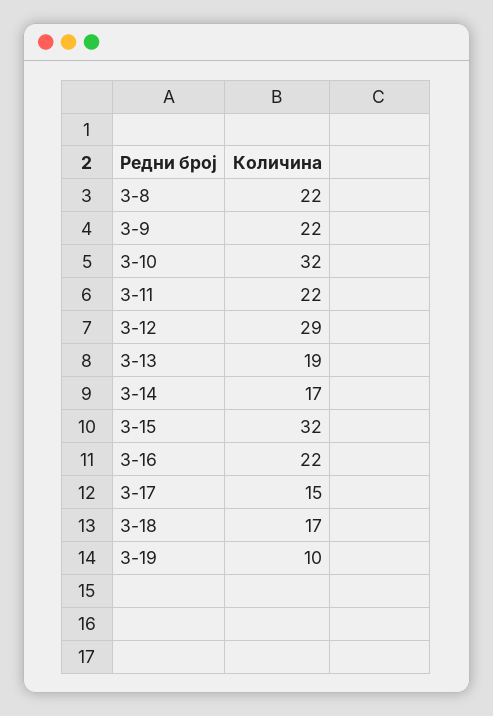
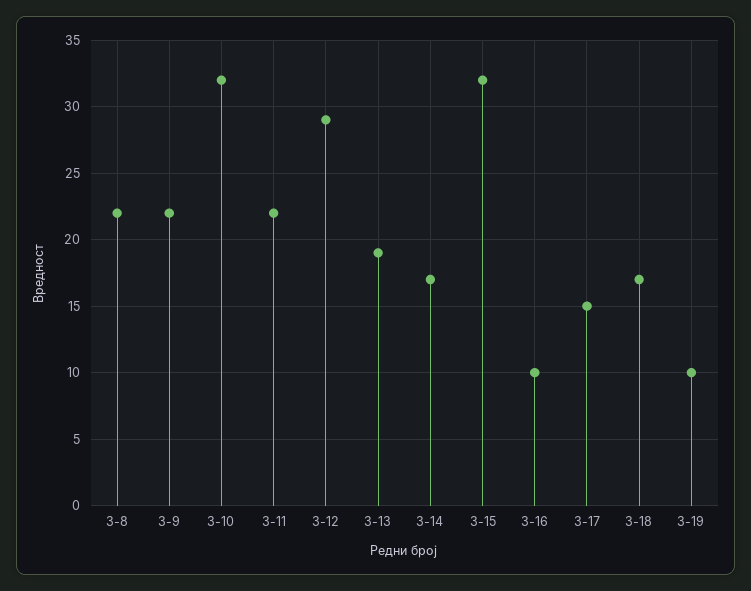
  {
    "3-8": 22,
    "3-9": 22,
    "3-10": 32,
    "3-11": 22,
    "3-12": 29,
    "3-13": 19,
    "3-14": 17,
    "3-15": 32,
-   "3-16": 22,
+   "3-16": 10,
    "3-17": 15,
    "3-18": 17,
    "3-19": 10
  }

